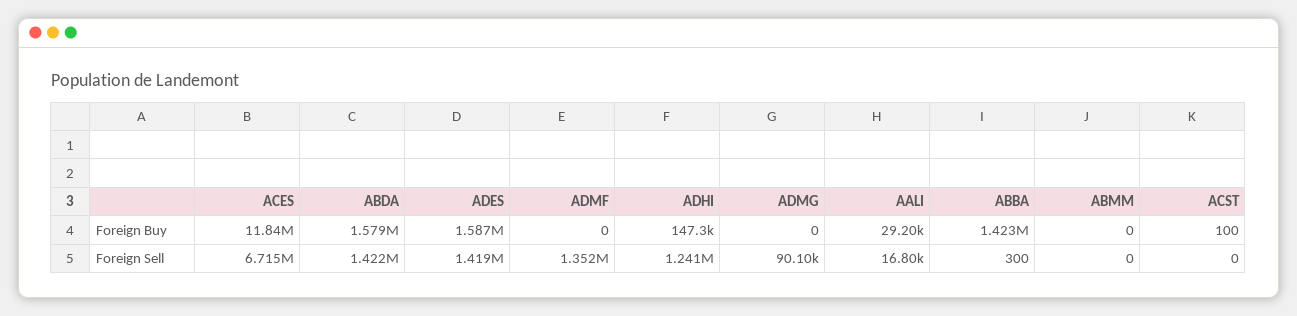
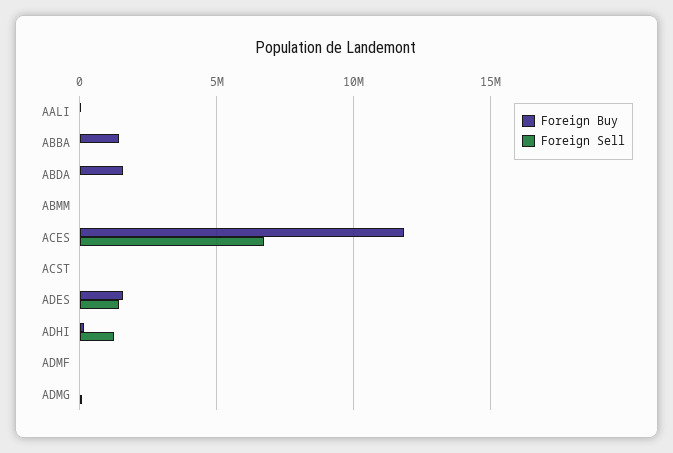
  {
    "Foreign Buy": {
      "ACES": 11840000,
      "ABDA": 1579000,
      "ADES": 1587000,
      "ADMF": 0,
      "ADHI": 147300,
      "ADMG": 0,
      "AALI": 29200,
      "ABBA": 1423000,
      "ABMM": 0,
      "ACST": 100
    },
    "Foreign Sell": {
      "ACES": 6715000,
-     "ABDA": 1422000,
+     "ABDA": 0,
      "ADES": 1419000,
-     "ADMF": 1352000,
+     "ADMF": 0,
      "ADHI": 1241000,
      "ADMG": 90100,
      "AALI": 16800,
      "ABBA": 300,
      "ABMM": 0,
      "ACST": 0
    }
  }

